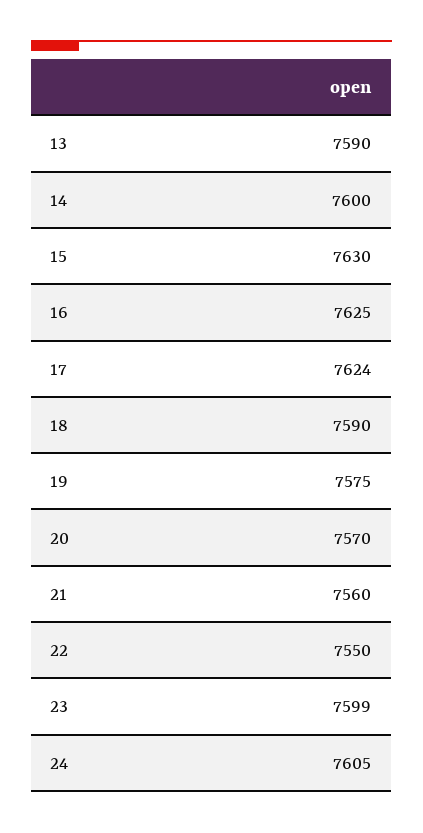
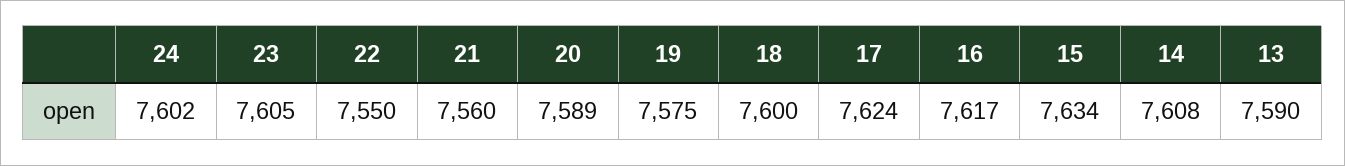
  {
    "13": 7590,
-   "14": 7600,
+   "14": 7608,
-   "15": 7630,
+   "15": 7634,
-   "16": 7625,
+   "16": 7617,
    "17": 7624,
-   "18": 7590,
+   "18": 7600,
    "19": 7575,
-   "20": 7570,
+   "20": 7589,
    "21": 7560,
    "22": 7550,
-   "23": 7599,
+   "23": 7605,
-   "24": 7605
+   "24": 7602
  }

